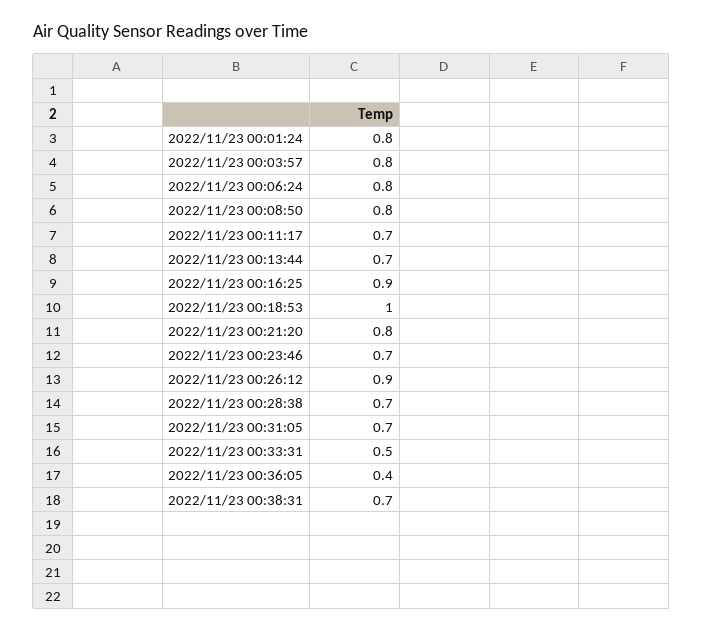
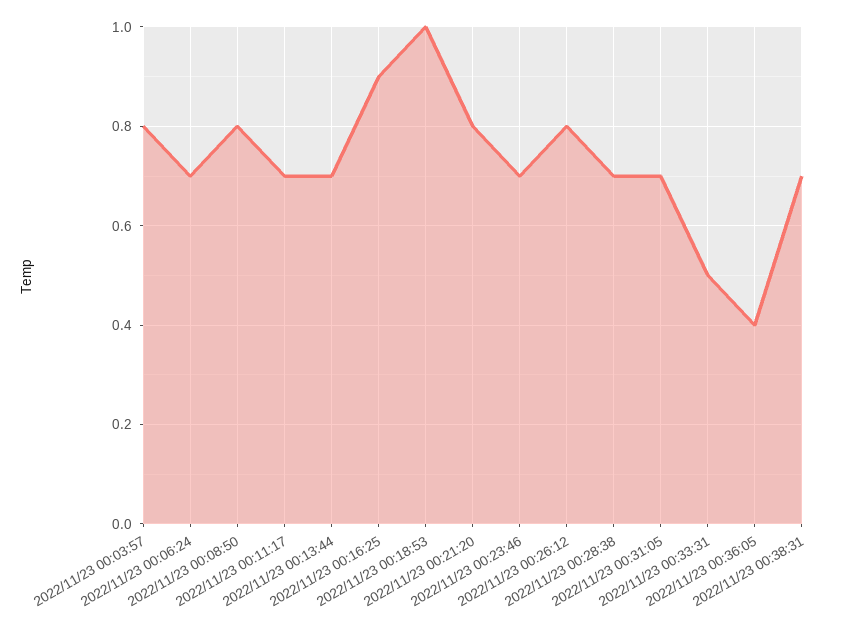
  {
-   "2022/11/23 00:01:24": 0.8,
    "2022/11/23 00:03:57": 0.8,
-   "2022/11/23 00:06:24": 0.8,
+   "2022/11/23 00:06:24": 0.7,
    "2022/11/23 00:08:50": 0.8,
    "2022/11/23 00:11:17": 0.7,
    "2022/11/23 00:13:44": 0.7,
    "2022/11/23 00:16:25": 0.9,
    "2022/11/23 00:18:53": 1,
    "2022/11/23 00:21:20": 0.8,
    "2022/11/23 00:23:46": 0.7,
-   "2022/11/23 00:26:12": 0.9,
+   "2022/11/23 00:26:12": 0.8,
    "2022/11/23 00:28:38": 0.7,
    "2022/11/23 00:31:05": 0.7,
    "2022/11/23 00:33:31": 0.5,
    "2022/11/23 00:36:05": 0.4,
    "2022/11/23 00:38:31": 0.7
  }

